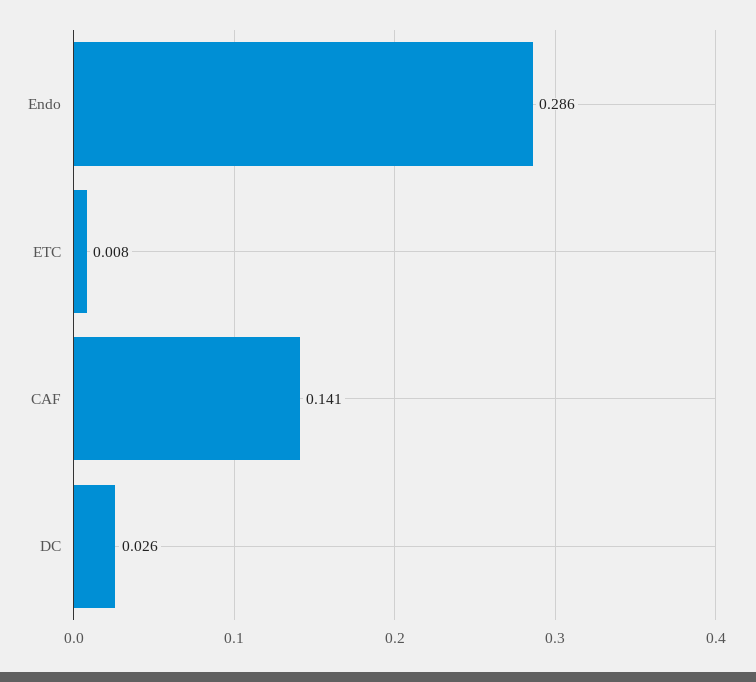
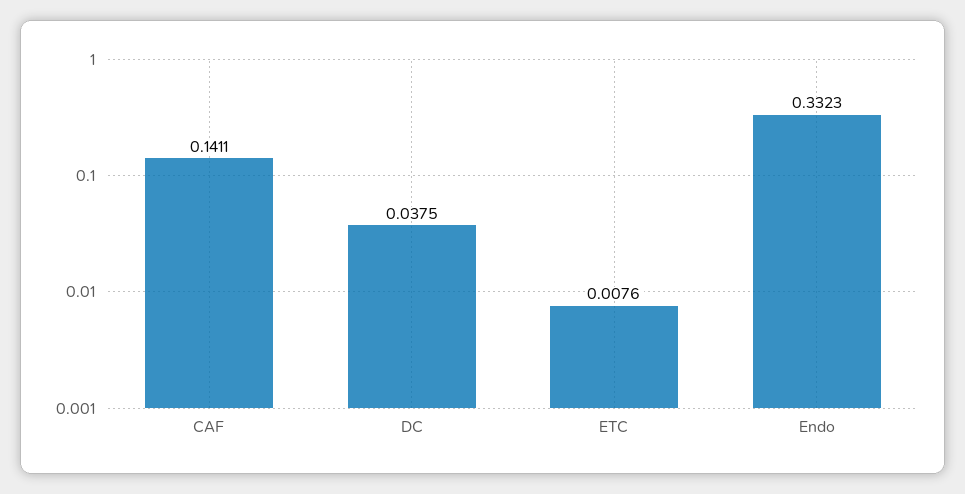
  {
-   "Endo": 0.286,
+   "Endo": 0.3323,
    "ETC": 0.0076,
    "CAF": 0.1411,
-   "DC": 0.026
+   "DC": 0.0375
  }

